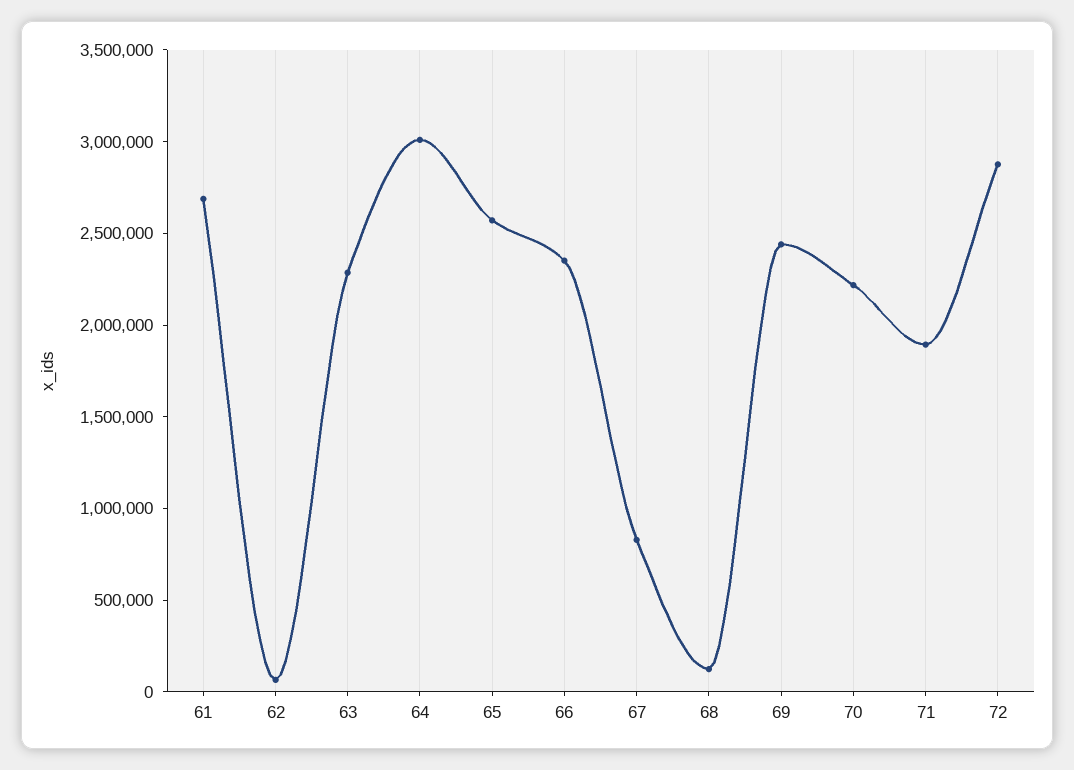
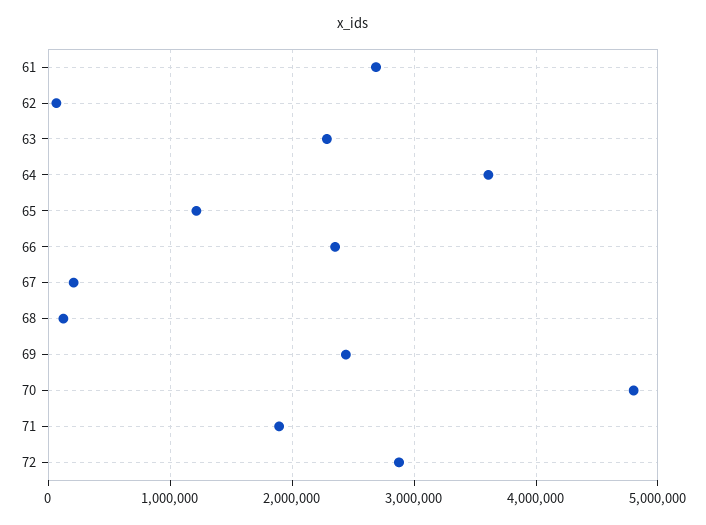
  {
    "61": 2700000,
    "62": 100000,
    "63": 2300000,
-   "64": 3000000,
+   "64": 3600000,
-   "65": 2600000,
+   "65": 1200000,
    "66": 2400000,
-   "67": 800000,
+   "67": 200000,
    "68": 100000,
    "69": 2400000,
-   "70": 2200000,
+   "70": 4800000,
    "71": 1900000,
    "72": 2900000
  }

